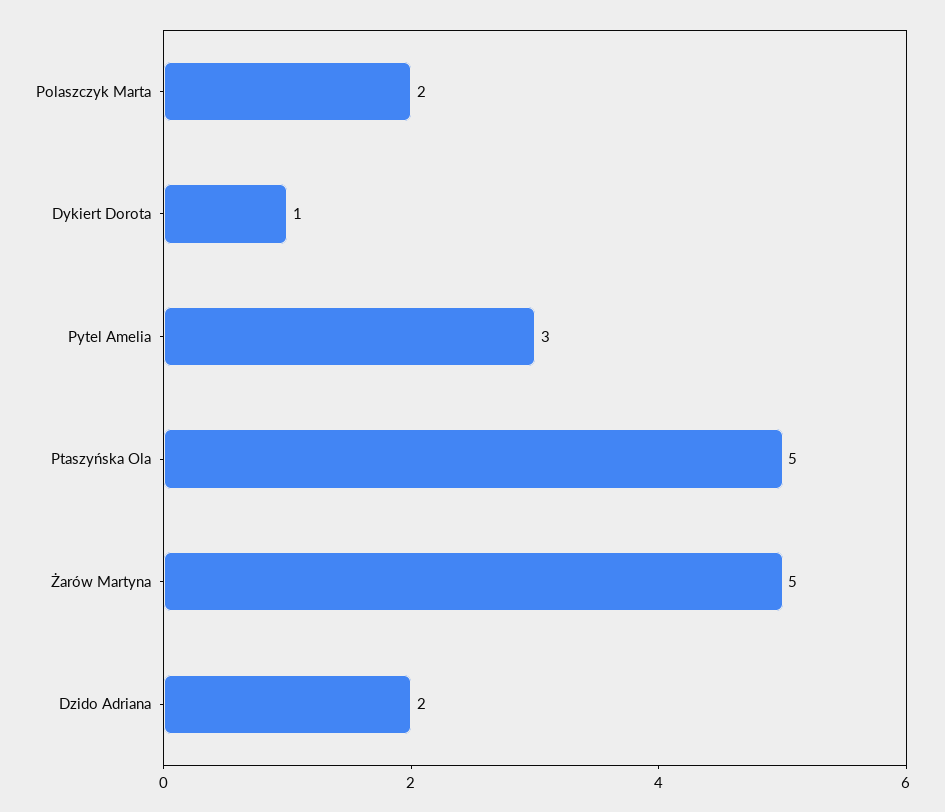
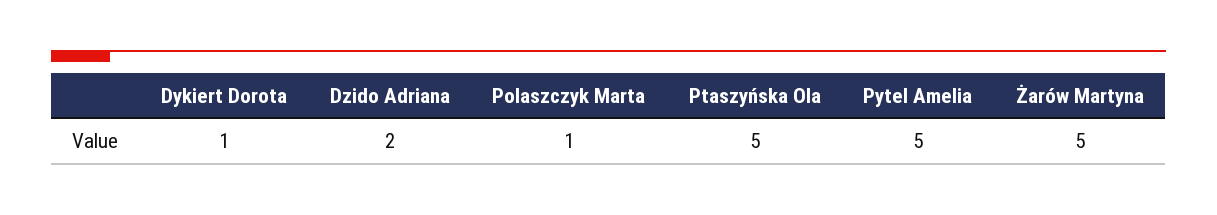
  {
-   "Polaszczyk Marta": 2,
+   "Polaszczyk Marta": 1,
    "Dykiert Dorota": 1,
-   "Pytel Amelia": 3,
+   "Pytel Amelia": 5,
    "Ptaszyńska Ola": 5,
    "Żarów Martyna": 5,
    "Dzido Adriana": 2
  }

